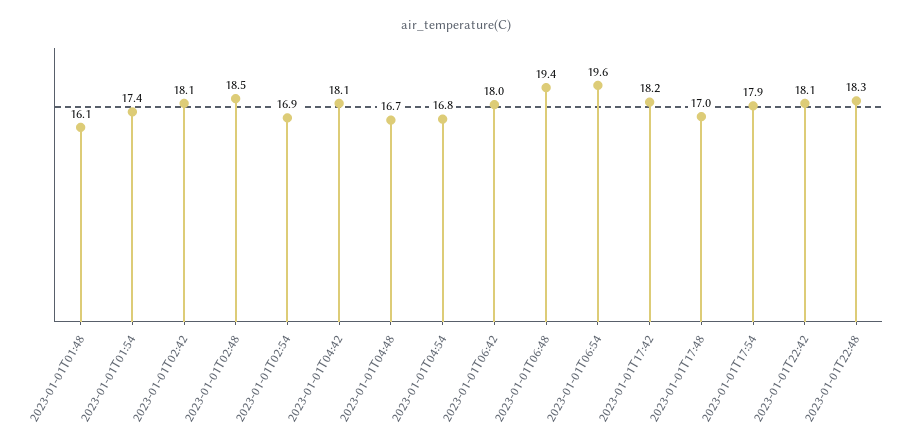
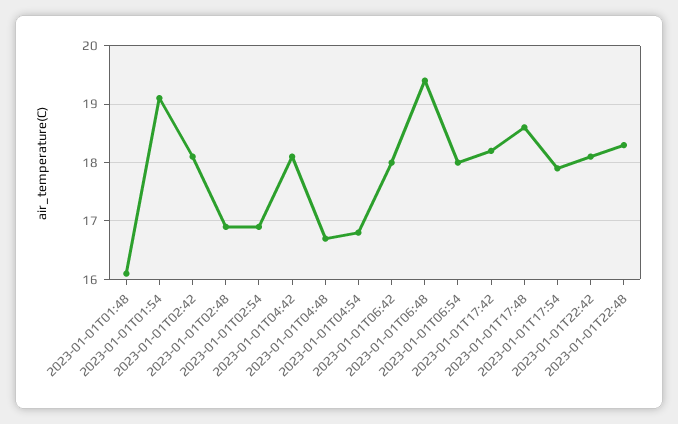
  {
    "2023-01-01T01:48": 16.1,
-   "2023-01-01T01:54": 17.4,
+   "2023-01-01T01:54": 19,
    "2023-01-01T02:42": 18.1,
-   "2023-01-01T02:48": 18.5,
+   "2023-01-01T02:48": 17,
    "2023-01-01T02:54": 16.9,
    "2023-01-01T04:42": 18.1,
    "2023-01-01T04:48": 16.7,
    "2023-01-01T04:54": 16.8,
    "2023-01-01T06:42": 18,
    "2023-01-01T06:48": 19.4,
-   "2023-01-01T06:54": 19.6,
+   "2023-01-01T06:54": 18,
    "2023-01-01T17:42": 18.2,
-   "2023-01-01T17:48": 17,
+   "2023-01-01T17:48": 18.5,
    "2023-01-01T17:54": 17.9,
    "2023-01-01T22:42": 18.1,
    "2023-01-01T22:48": 18.3
  }

